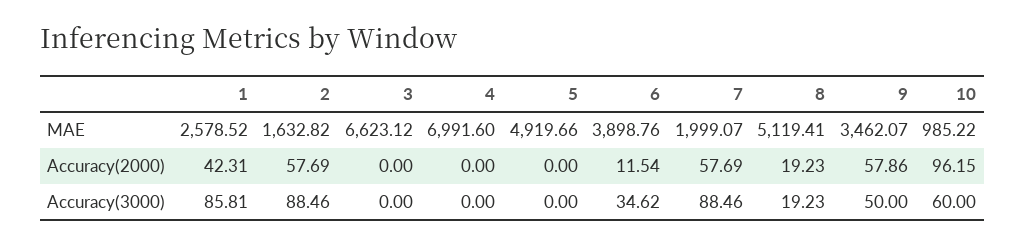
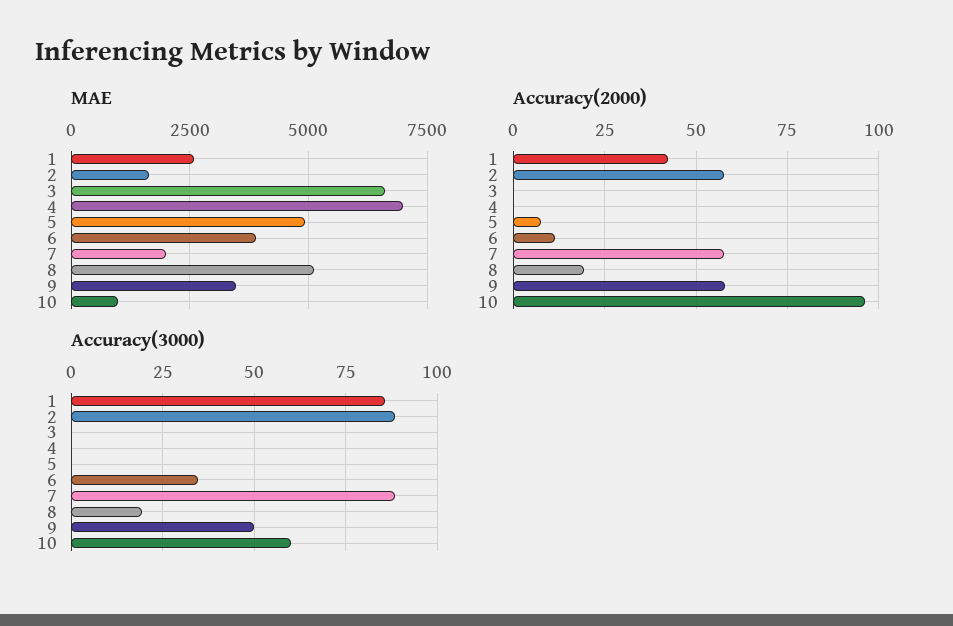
  {
    "MAE": {
      "1": 2578.52,
      "2": 1632.82,
      "3": 6623.12,
      "4": 6991.6,
      "5": 4919.66,
      "6": 3898.76,
      "7": 1999.07,
      "8": 5119.41,
      "9": 3462.07,
      "10": 985.22
    },
    "Accuracy(2000)": {
      "1": 42.31,
      "2": 57.69,
      "3": 0,
      "4": 0,
-     "5": 0,
+     "5": 7.5,
      "6": 11.54,
      "7": 57.69,
      "8": 19.23,
      "9": 57.86,
      "10": 96.15
    },
    "Accuracy(3000)": {
      "1": 85.81,
      "2": 88.46,
      "3": 0,
      "4": 0,
      "5": 0,
      "6": 34.62,
      "7": 88.46,
      "8": 19.23,
      "9": 50,
      "10": 60
    }
  }

